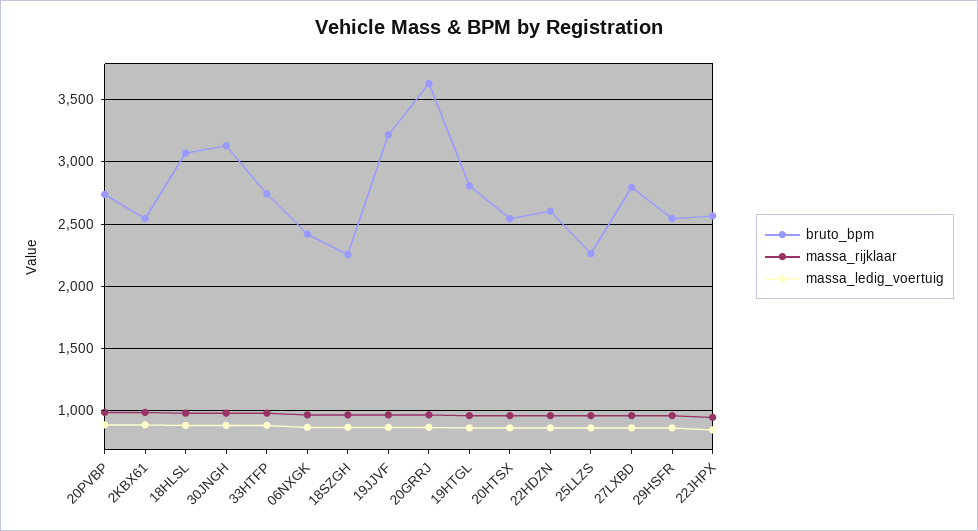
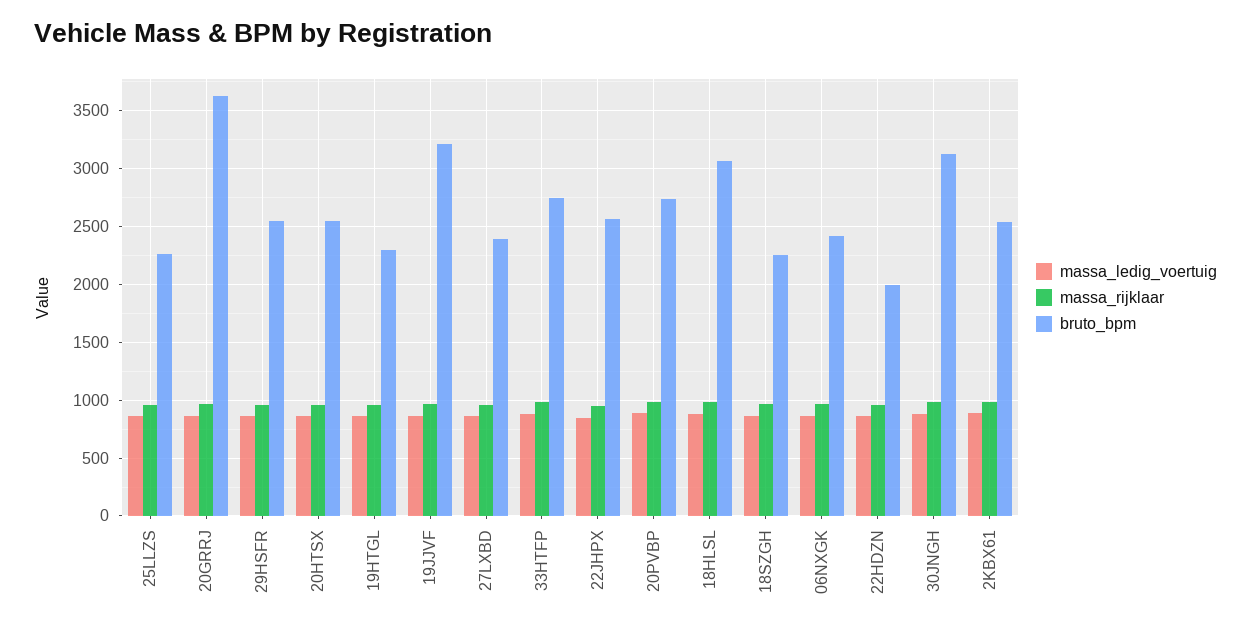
  {
    "bruto_bpm": {
      "20PVBP": 2750,
      "2KBX61": 2550,
      "18HLSL": 3050,
      "30JNGH": 3150,
      "33HTFP": 2750,
      "06NXGK": 2400,
      "18SZGH": 2250,
      "19JJVF": 3200,
      "20GRRJ": 3650,
-     "19HTGL": 2800,
+     "19HTGL": 2300,
      "20HTSX": 2550,
-     "22HDZN": 2600,
+     "22HDZN": 2000,
      "25LLZS": 2250,
-     "27LXBD": 2800,
+     "27LXBD": 2400,
      "29HSFR": 2550,
      "22JHPX": 2550
    },
    "massa_rijklaar": {
      "20PVBP": 1000,
      "2KBX61": 1000,
      "18HLSL": 1000,
      "30JNGH": 1000,
      "33HTFP": 1000,
      "06NXGK": 950,
      "18SZGH": 950,
      "19JJVF": 950,
      "20GRRJ": 950,
      "19HTGL": 950,
      "20HTSX": 950,
      "22HDZN": 950,
      "25LLZS": 950,
      "27LXBD": 950,
      "29HSFR": 950,
      "22JHPX": 950
    },
    "massa_ledig_voertuig": {
      "20PVBP": 900,
      "2KBX61": 900,
      "18HLSL": 900,
      "30JNGH": 900,
      "33HTFP": 900,
      "06NXGK": 850,
      "18SZGH": 850,
      "19JJVF": 850,
      "20GRRJ": 850,
      "19HTGL": 850,
      "20HTSX": 850,
      "22HDZN": 850,
      "25LLZS": 850,
      "27LXBD": 850,
      "29HSFR": 850,
      "22JHPX": 850
    }
  }

